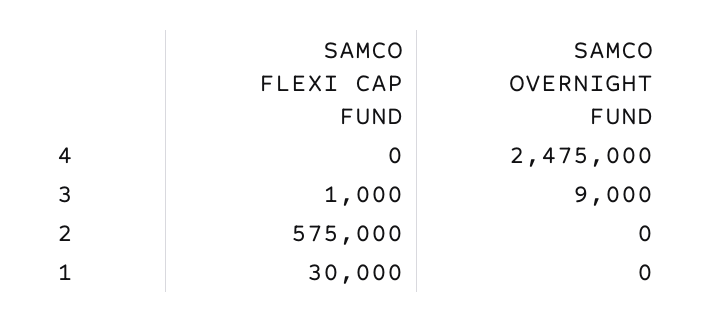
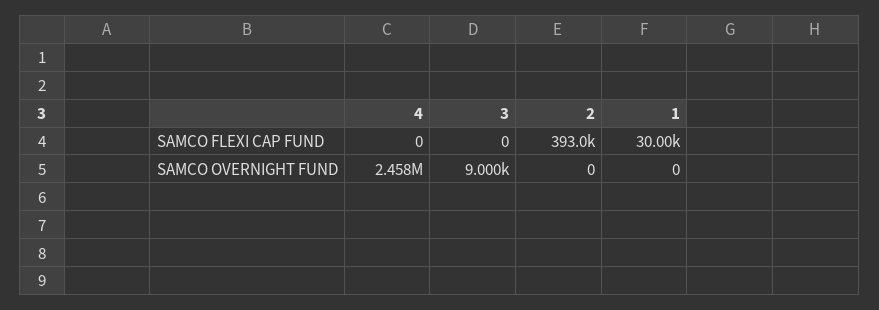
  {
    "SAMCO FLEXI CAP FUND": {
      "4": 0,
-     "3": 1000,
+     "3": 0,
-     "2": 575000,
+     "2": 393000,
      "1": 30000
    },
    "SAMCO OVERNIGHT FUND": {
-     "4": 2475000,
+     "4": 2458000,
      "3": 9000,
      "2": 0,
      "1": 0
    }
  }

